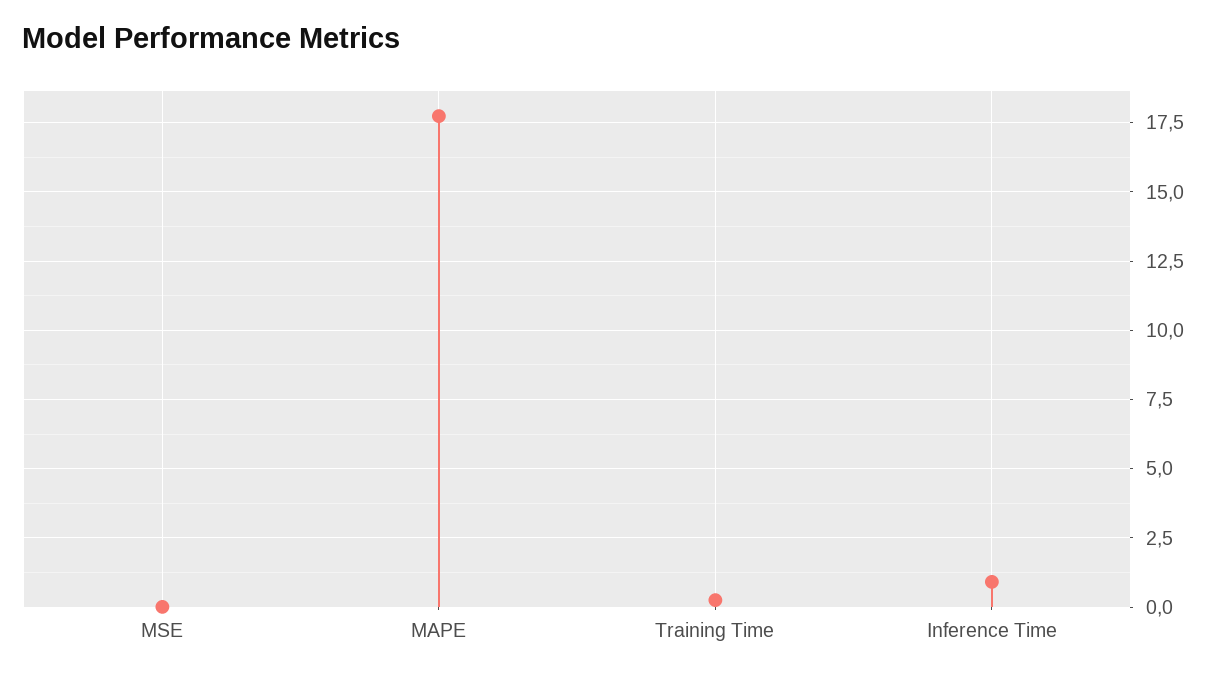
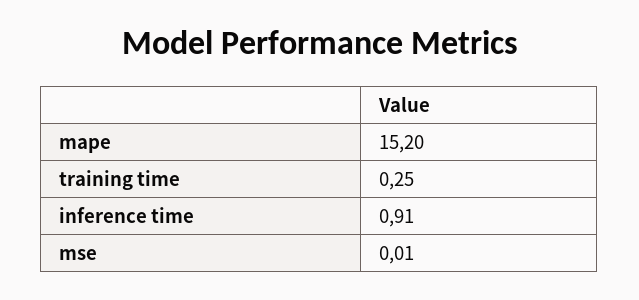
  {
    "MSE": 0.01,
-   "MAPE": 17.75,
+   "MAPE": 15.2,
    "Training Time": 0.25,
    "Inference Time": 0.91
  }

